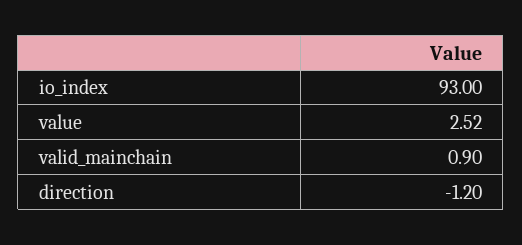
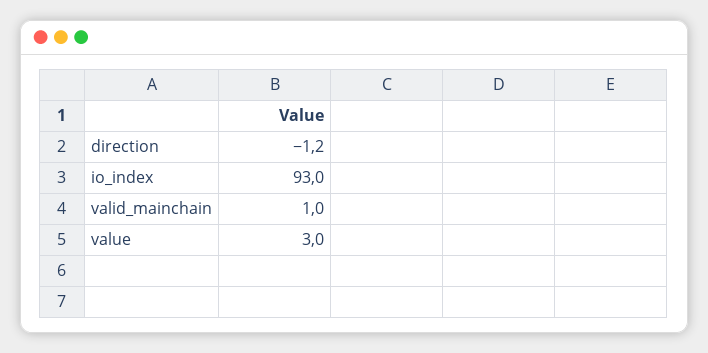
  {
    "io_index": 93,
-   "value": 2.52,
+   "value": 3,
-   "valid_mainchain": 0.9,
+   "valid_mainchain": 1,
    "direction": -1.2
  }

